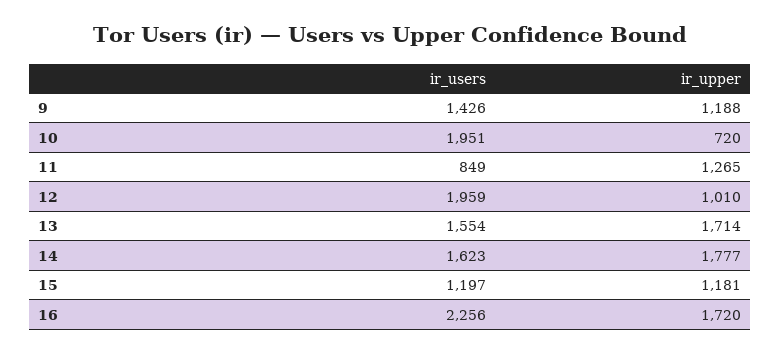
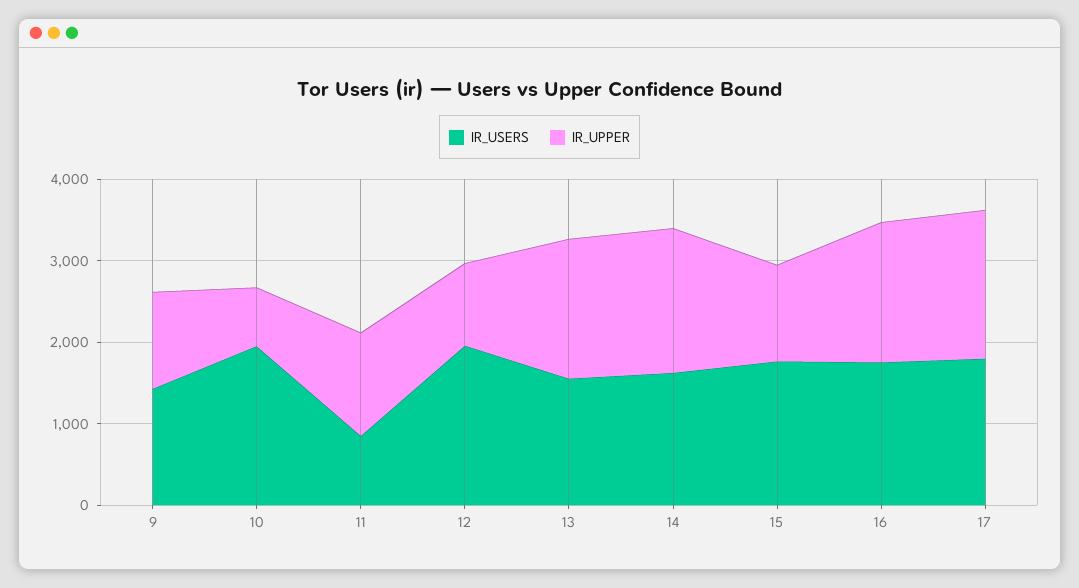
  {
    "ir_users": {
      "9": 1426,
      "10": 1951,
      "11": 849,
      "12": 1959,
      "13": 1554,
      "14": 1623,
-     "15": 1197,
+     "15": 1800,
-     "16": 2256
+     "16": 1800,
+     "17": 1800
    },
    "ir_upper": {
      "9": 1188,
      "10": 720,
      "11": 1265,
      "12": 1010,
      "13": 1714,
      "14": 1777,
      "15": 1181,
-     "16": 1720
+     "16": 1720,
+     "17": 1800
    }
  }

